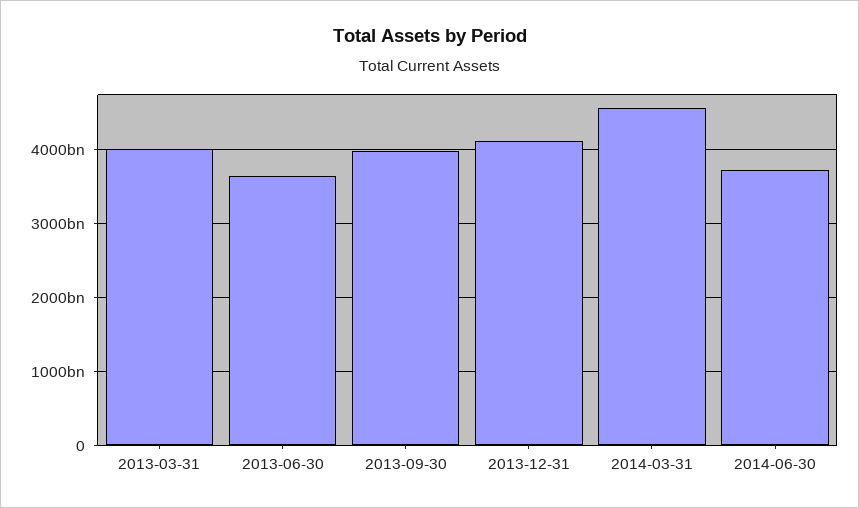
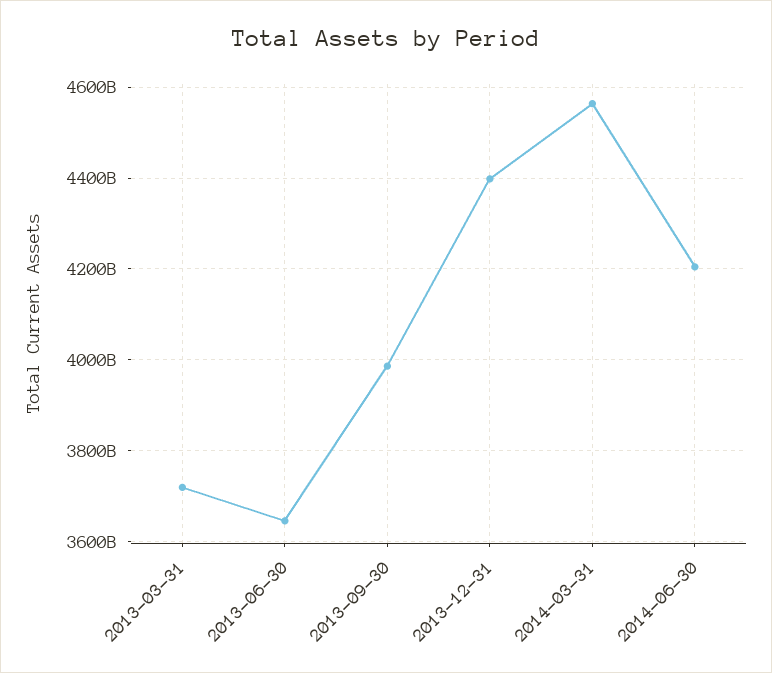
  {
-   "2013-03-31": 4000000000000,
+   "2013-03-31": 3720000000000,
    "2013-06-30": 3640000000000,
    "2013-09-30": 3980000000000,
-   "2013-12-31": 4100000000000,
+   "2013-12-31": 4400000000000,
    "2014-03-31": 4560000000000,
-   "2014-06-30": 3700000000000
+   "2014-06-30": 4200000000000
  }

